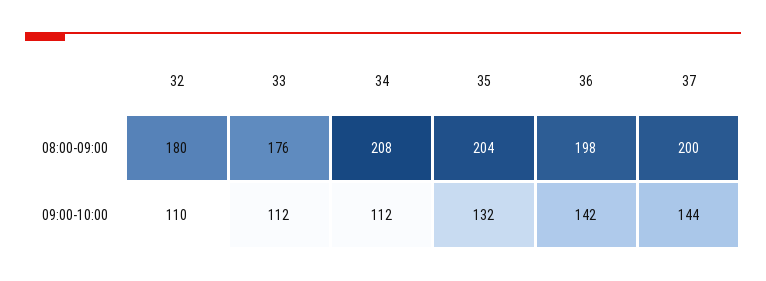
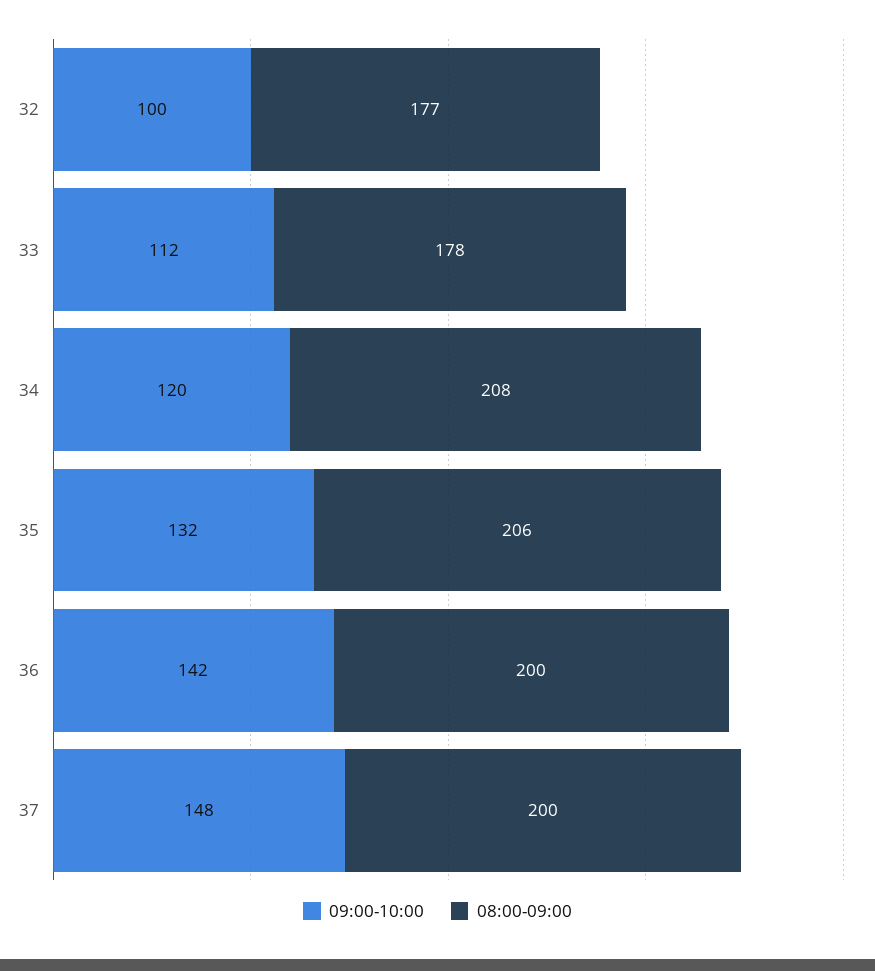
  {
    "08:00-09:00": {
-     "32": 180,
+     "32": 177,
-     "33": 176,
+     "33": 178,
      "34": 208,
-     "35": 204,
+     "35": 206,
-     "36": 198,
+     "36": 200,
      "37": 200
    },
    "09:00-10:00": {
-     "32": 110,
+     "32": 100,
      "33": 112,
-     "34": 112,
+     "34": 120,
      "35": 132,
      "36": 142,
-     "37": 144
+     "37": 148
    }
  }

